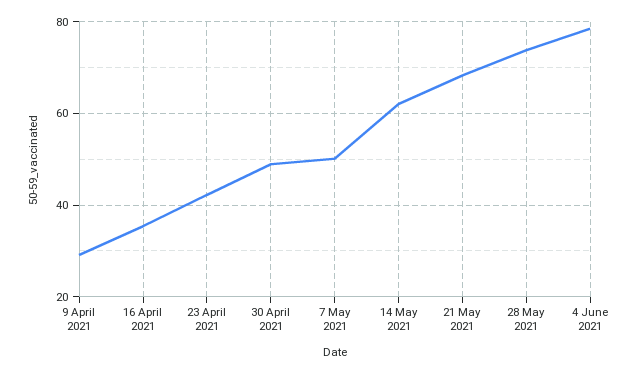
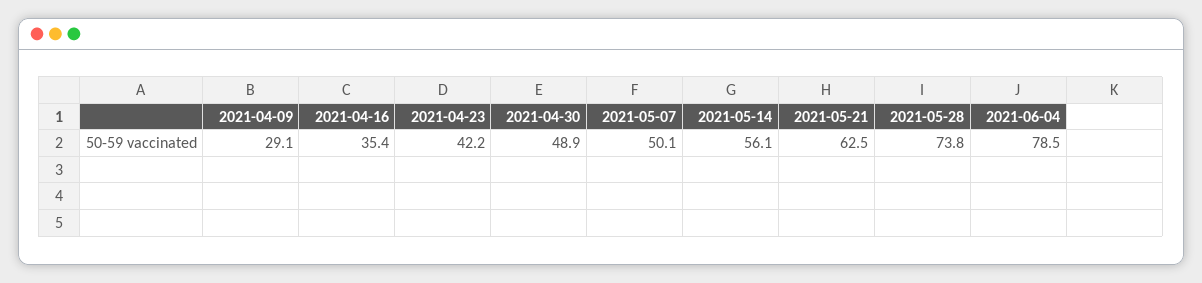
  {
    "9 April 2021": 29.1,
    "16 April 2021": 35.4,
    "23 April 2021": 42.2,
    "30 April 2021": 48.9,
    "7 May 2021": 50.1,
-   "14 May 2021": 62,
+   "14 May 2021": 56.1,
-   "21 May 2021": 68,
+   "21 May 2021": 62.5,
    "28 May 2021": 73.8,
    "4 June 2021": 78.5
  }

